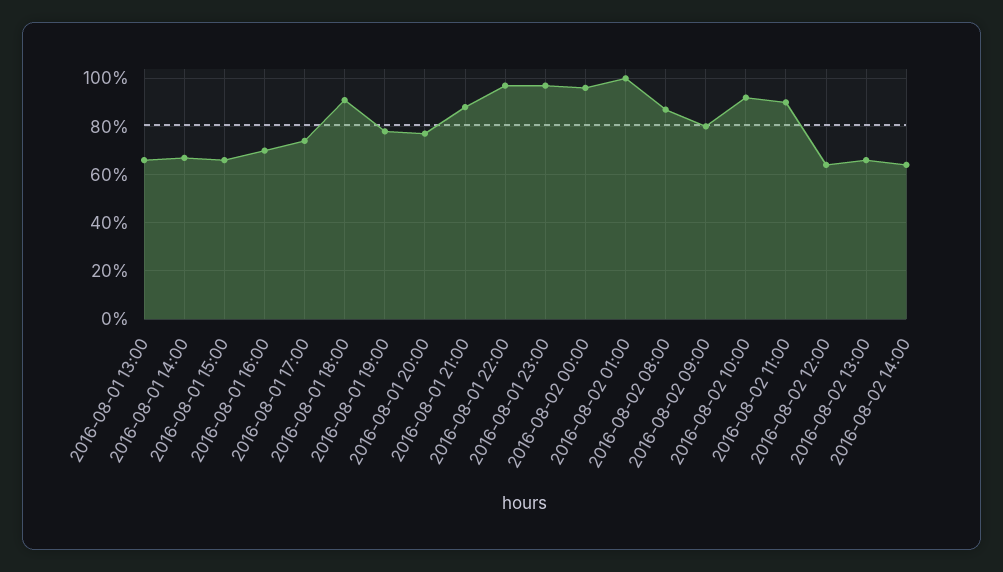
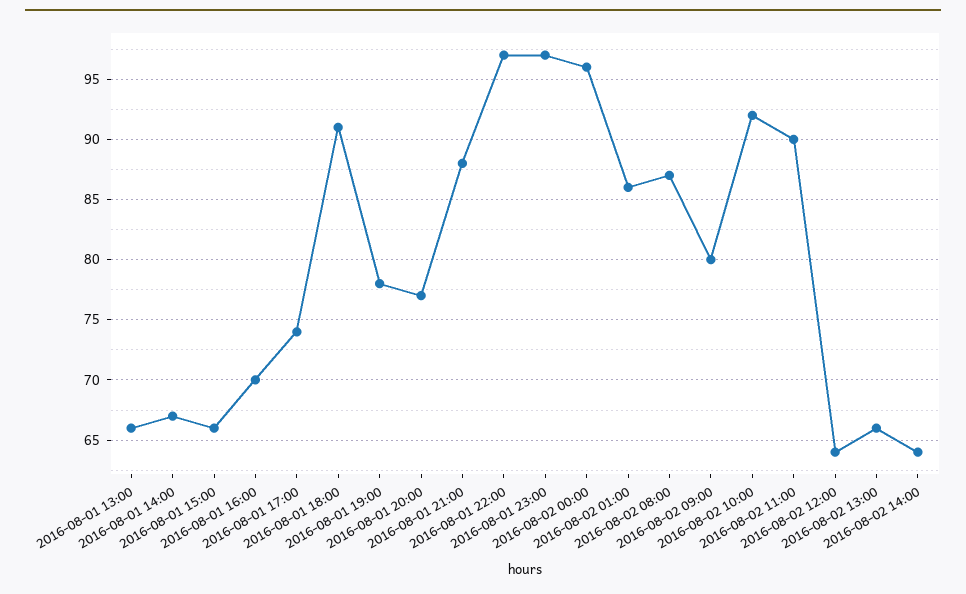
  {
    "2016-08-01 13:00": 66,
    "2016-08-01 14:00": 67,
    "2016-08-01 15:00": 66,
    "2016-08-01 16:00": 70,
    "2016-08-01 17:00": 74,
    "2016-08-01 18:00": 91,
    "2016-08-01 19:00": 78,
    "2016-08-01 20:00": 77,
    "2016-08-01 21:00": 88,
    "2016-08-01 22:00": 97,
    "2016-08-01 23:00": 97,
    "2016-08-02 00:00": 96,
-   "2016-08-02 01:00": 100,
+   "2016-08-02 01:00": 86,
    "2016-08-02 08:00": 87,
    "2016-08-02 09:00": 80,
    "2016-08-02 10:00": 92,
    "2016-08-02 11:00": 90,
    "2016-08-02 12:00": 64,
    "2016-08-02 13:00": 66,
    "2016-08-02 14:00": 64
  }

